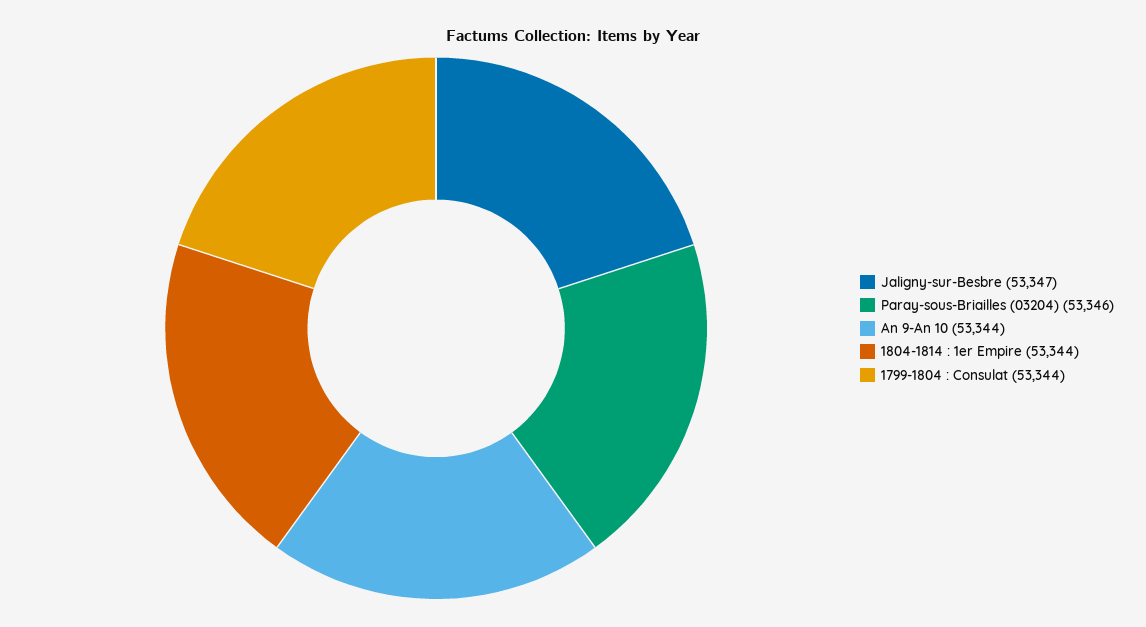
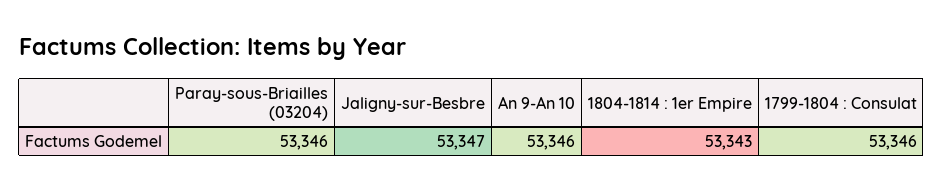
  {
    "Jaligny-sur-Besbre": 53347,
    "Paray-sous-Briailles (03204)": 53346,
-   "An 9-An 10": 53344,
+   "An 9-An 10": 53346,
-   "1804-1814 : 1er Empire": 53344,
+   "1804-1814 : 1er Empire": 53343,
-   "1799-1804 : Consulat": 53344
+   "1799-1804 : Consulat": 53346
  }

